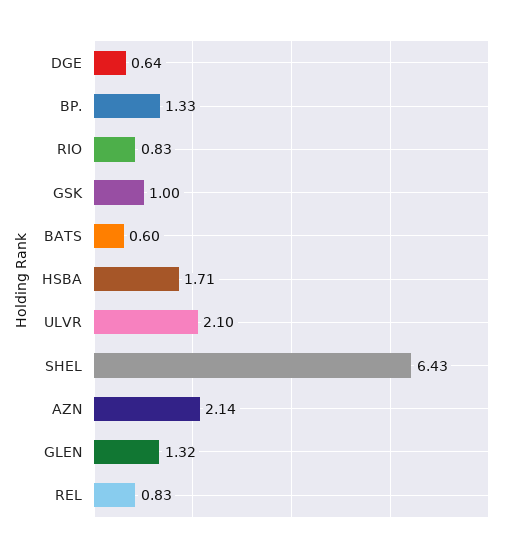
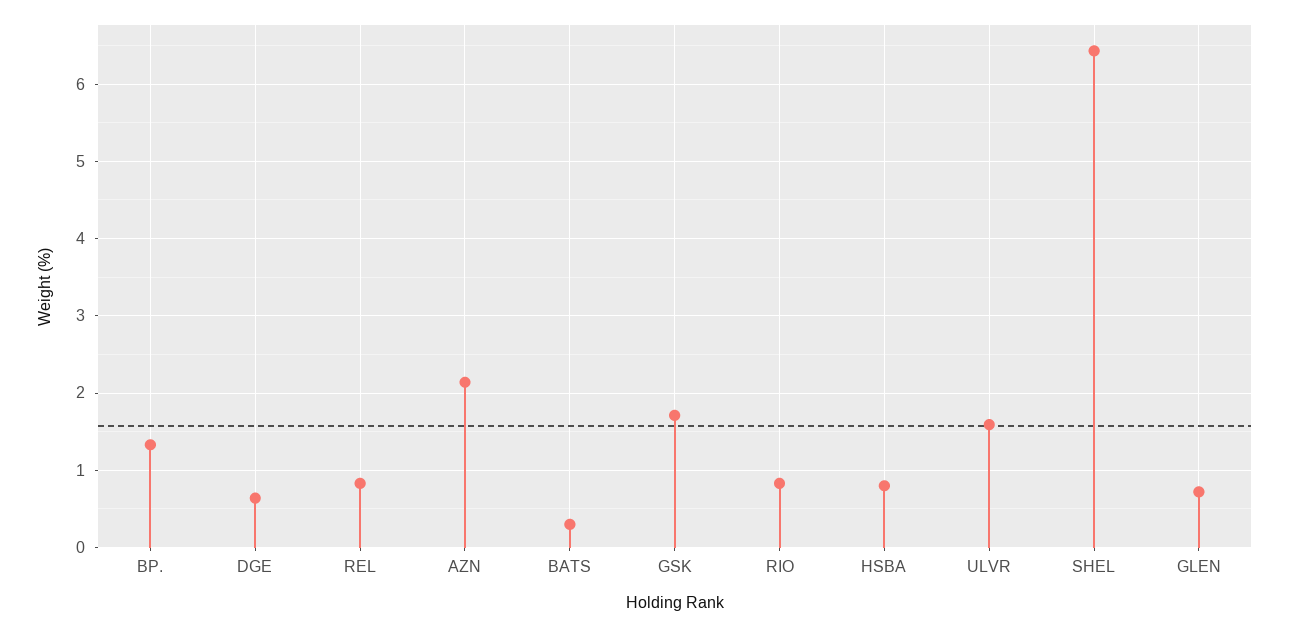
  {
    "DGE": 0.64,
    "BP.": 1.33,
    "RIO": 0.83,
-   "GSK": 1,
+   "GSK": 1.7,
-   "BATS": 0.6,
+   "BATS": 0.3,
-   "HSBA": 1.71,
+   "HSBA": 0.8,
-   "ULVR": 2.1,
+   "ULVR": 1.6,
    "SHEL": 6.43,
    "AZN": 2.14,
-   "GLEN": 1.32,
+   "GLEN": 0.7,
    "REL": 0.83
  }

